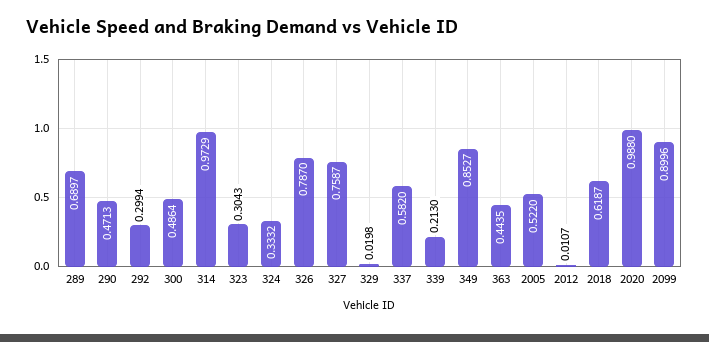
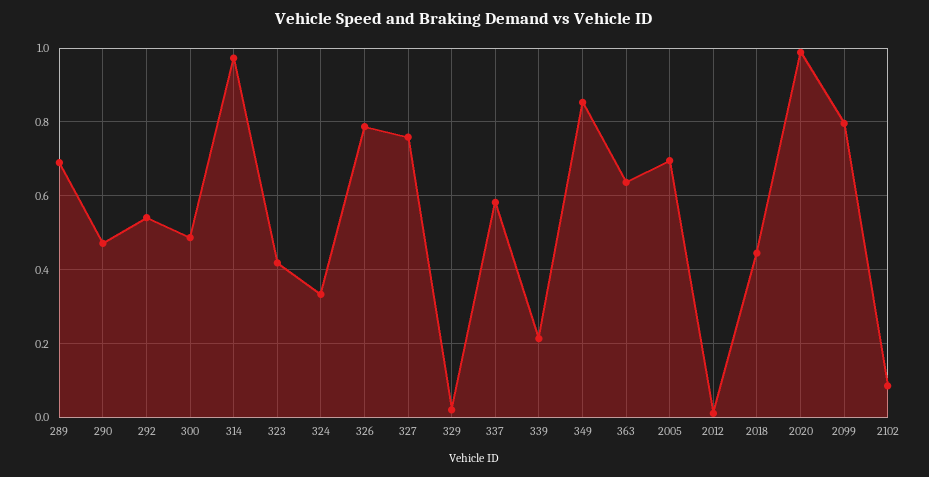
  {
    "289": 0.6897,
    "290": 0.4713,
-   "292": 0.2994,
+   "292": 0.54,
    "300": 0.4864,
    "314": 0.9729,
-   "323": 0.3043,
+   "323": 0.42,
    "324": 0.3332,
    "326": 0.787,
    "327": 0.7587,
    "329": 0.0198,
    "337": 0.582,
    "339": 0.213,
    "349": 0.8527,
-   "363": 0.4435,
+   "363": 0.64,
-   "2005": 0.522,
+   "2005": 0.7,
    "2012": 0.0107,
-   "2018": 0.6187,
+   "2018": 0.44,
    "2020": 0.988,
-   "2099": 0.8996
+   "2099": 0.8,
+   "2102": 0.08
  }

